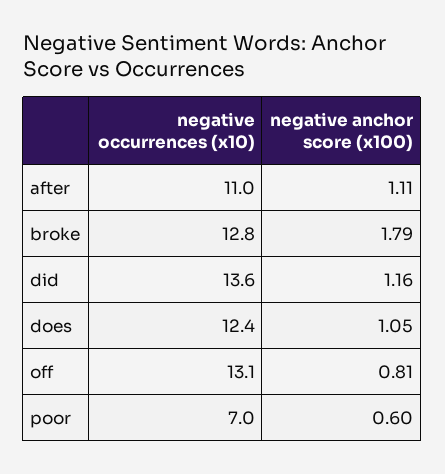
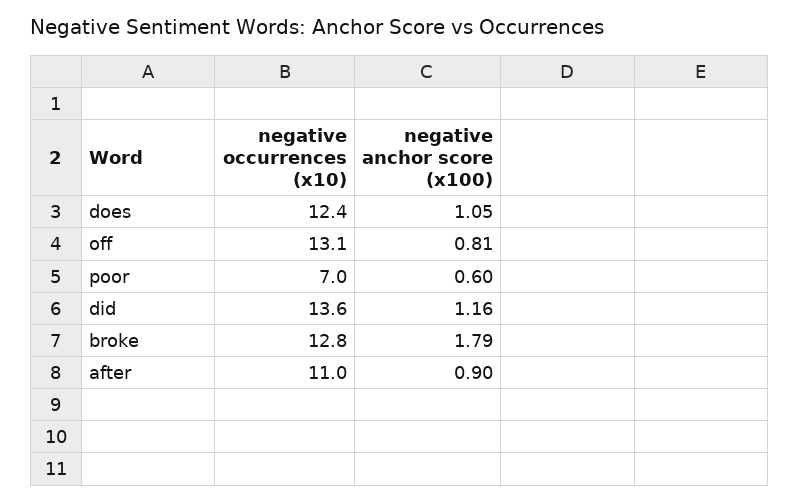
  {
    "negative occurrences (x10)": {
      "after": 11,
      "broke": 12.8,
      "did": 13.6,
      "does": 12.4,
      "off": 13.1,
      "poor": 7
    },
    "negative anchor score (x100)": {
-     "after": 1.11,
+     "after": 0.9,
      "broke": 1.79,
      "did": 1.16,
      "does": 1.05,
      "off": 0.81,
      "poor": 0.6
    }
  }

